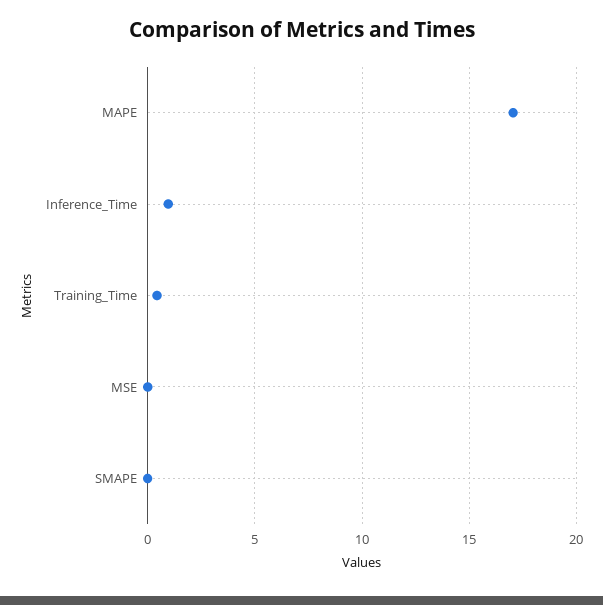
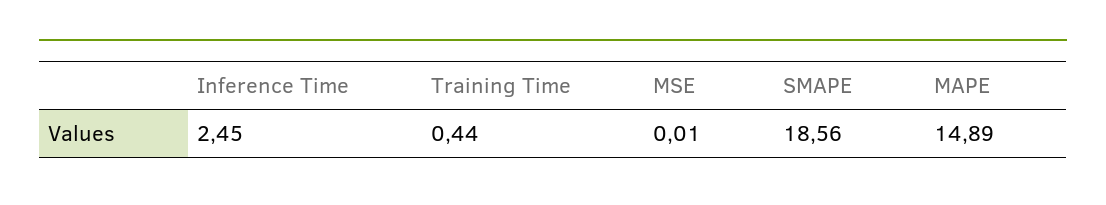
  {
-   "MAPE": 17,
+   "MAPE": 14.89,
-   "Inference_Time": 1,
+   "Inference_Time": 2.45,
    "Training_Time": 0.44,
    "MSE": 0.01,
-   "SMAPE": 0
+   "SMAPE": 18.56
  }

